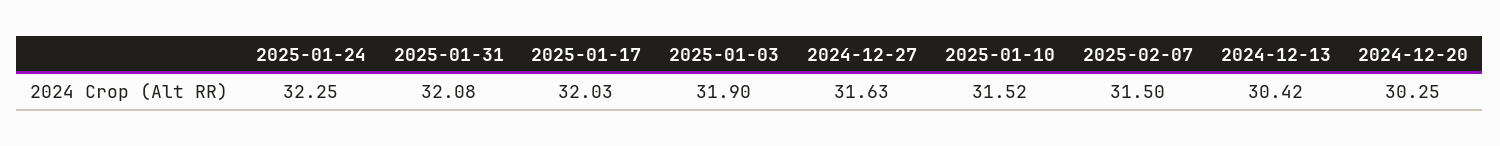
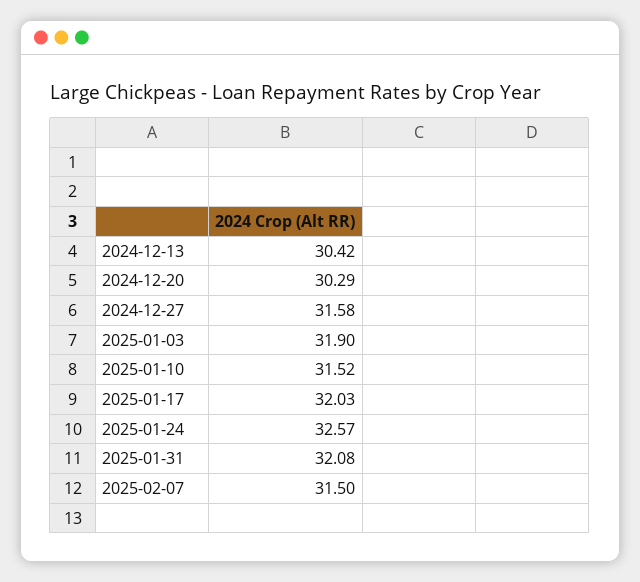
  {
-   "2025-01-24": 32.25,
+   "2025-01-24": 32.57,
    "2025-01-31": 32.08,
    "2025-01-17": 32.03,
    "2025-01-03": 31.9,
-   "2024-12-27": 31.63,
+   "2024-12-27": 31.58,
    "2025-01-10": 31.52,
    "2025-02-07": 31.5,
    "2024-12-13": 30.42,
-   "2024-12-20": 30.25
+   "2024-12-20": 30.29
  }

